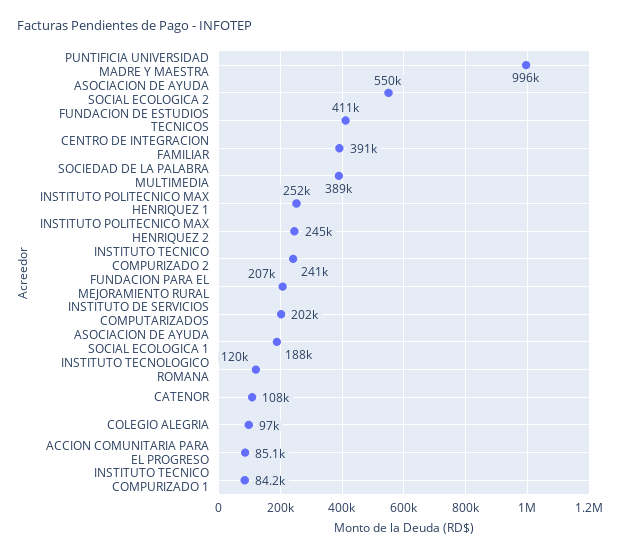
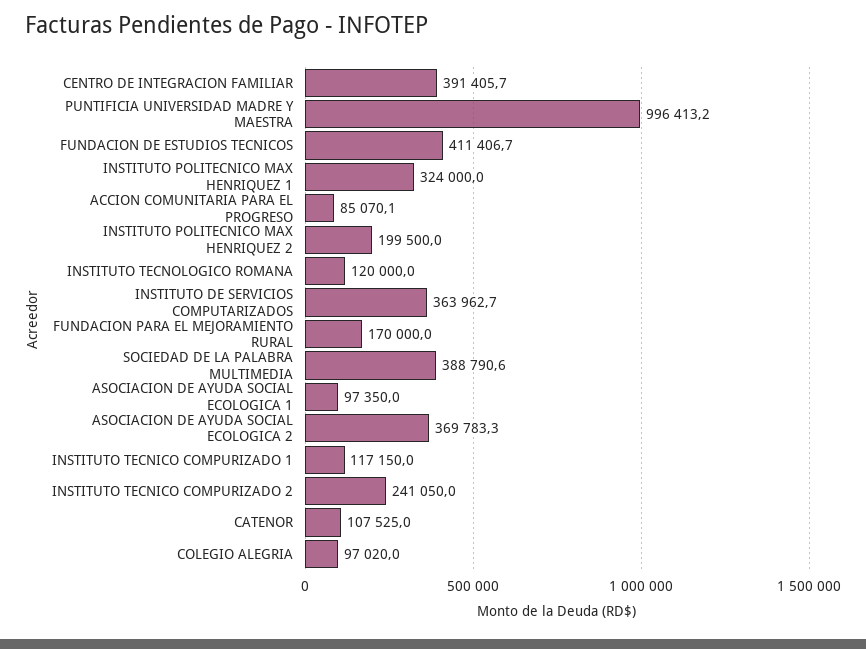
  {
    "PUNTIFICIA UNIVERSIDAD MADRE Y MAESTRA": 996413.2,
-   "ASOCIACION DE AYUDA SOCIAL ECOLOGICA 2": 550000,
+   "ASOCIACION DE AYUDA SOCIAL ECOLOGICA 2": 369783.3,
    "FUNDACION DE ESTUDIOS TECNICOS": 411406.7,
    "CENTRO DE INTEGRACION FAMILIAR": 391405.7,
    "SOCIEDAD DE LA PALABRA MULTIMEDIA": 388790.6,
-   "INSTITUTO POLITECNICO MAX HENRIQUEZ 1": 252000,
+   "INSTITUTO POLITECNICO MAX HENRIQUEZ 1": 324000,
-   "INSTITUTO POLITECNICO MAX HENRIQUEZ 2": 245000,
+   "INSTITUTO POLITECNICO MAX HENRIQUEZ 2": 199500,
    "INSTITUTO TECNICO COMPURIZADO 2": 241050,
-   "FUNDACION PARA EL MEJORAMIENTO RURAL": 207000,
+   "FUNDACION PARA EL MEJORAMIENTO RURAL": 170000,
-   "INSTITUTO DE SERVICIOS COMPUTARIZADOS": 202000,
+   "INSTITUTO DE SERVICIOS COMPUTARIZADOS": 363962.7,
-   "ASOCIACION DE AYUDA SOCIAL ECOLOGICA 1": 188000,
+   "ASOCIACION DE AYUDA SOCIAL ECOLOGICA 1": 97350,
    "INSTITUTO TECNOLOGICO ROMANA": 120000,
    "CATENOR": 107525,
    "COLEGIO ALEGRIA": 97020,
    "ACCION COMUNITARIA PARA EL PROGRESO": 85070.1,
-   "INSTITUTO TECNICO COMPURIZADO 1": 84200
+   "INSTITUTO TECNICO COMPURIZADO 1": 117150
  }

